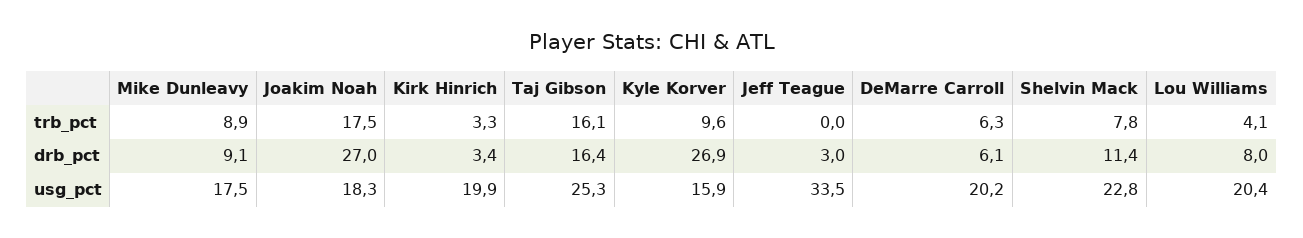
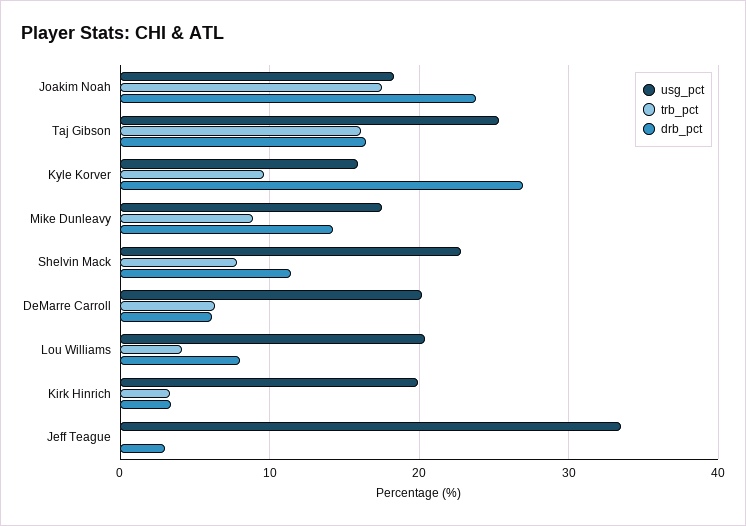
  {
    "trb_pct": {
      "Mike Dunleavy": 8.9,
      "Joakim Noah": 17.5,
      "Kirk Hinrich": 3.3,
      "Taj Gibson": 16.1,
      "Kyle Korver": 9.6,
      "Jeff Teague": 0,
      "DeMarre Carroll": 6.3,
      "Shelvin Mack": 7.8,
      "Lou Williams": 4.1
    },
    "drb_pct": {
-     "Mike Dunleavy": 9.1,
+     "Mike Dunleavy": 14,
-     "Joakim Noah": 27,
+     "Joakim Noah": 24,
      "Kirk Hinrich": 3.4,
      "Taj Gibson": 16.4,
      "Kyle Korver": 26.9,
      "Jeff Teague": 3,
      "DeMarre Carroll": 6.1,
      "Shelvin Mack": 11.4,
      "Lou Williams": 8
    },
    "usg_pct": {
      "Mike Dunleavy": 17.5,
      "Joakim Noah": 18.3,
      "Kirk Hinrich": 19.9,
      "Taj Gibson": 25.3,
      "Kyle Korver": 15.9,
      "Jeff Teague": 33.5,
      "DeMarre Carroll": 20.2,
      "Shelvin Mack": 22.8,
      "Lou Williams": 20.4
    }
  }

